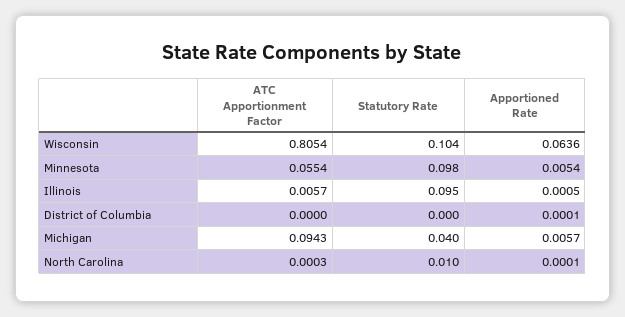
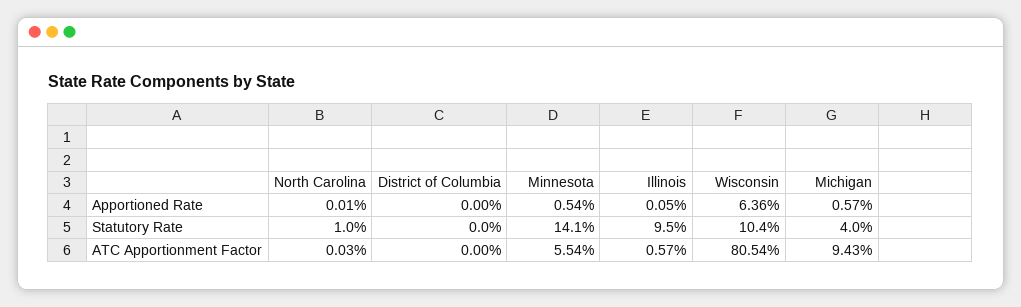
  {
    "ATC Apportionment Factor": {
      "Wisconsin": 0.8054,
      "Minnesota": 0.0554,
      "Illinois": 0.0057,
      "District of Columbia": 0,
      "Michigan": 0.0943,
      "North Carolina": 0.0003
    },
    "Statutory Rate": {
      "Wisconsin": 0.104,
-     "Minnesota": 0.098,
+     "Minnesota": 0.141,
      "Illinois": 0.095,
      "District of Columbia": 0,
      "Michigan": 0.04,
      "North Carolina": 0.01
    },
    "Apportioned Rate": {
      "Wisconsin": 0.0636,
      "Minnesota": 0.0054,
      "Illinois": 0.0005,
-     "District of Columbia": 0.0001,
+     "District of Columbia": 0,
      "Michigan": 0.0057,
      "North Carolina": 0.0001
    }
  }

